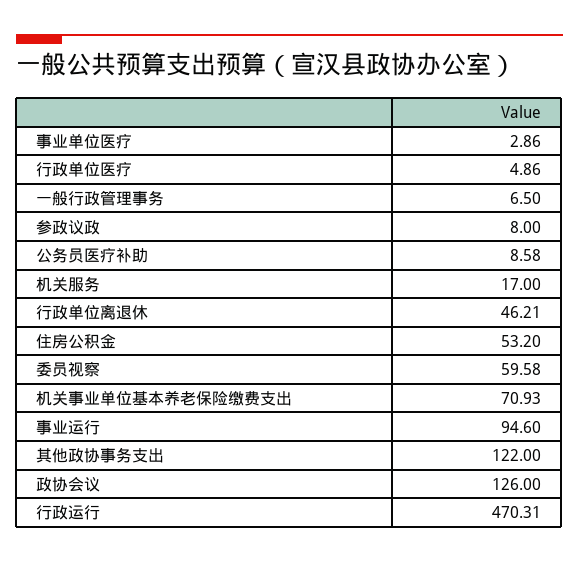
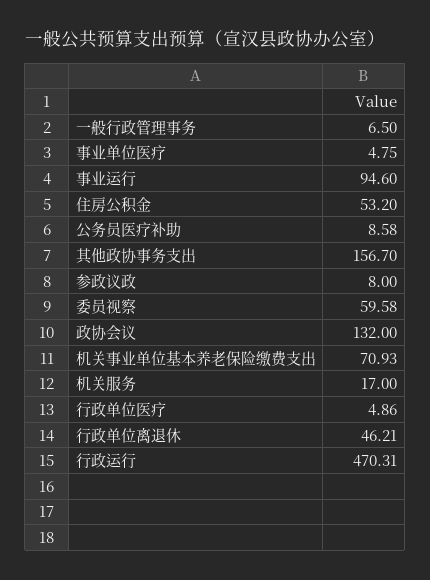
  {
-   "事业单位医疗": 2.86,
+   "事业单位医疗": 4.75,
    "行政单位医疗": 4.86,
    "一般行政管理事务": 6.5,
    "参政议政": 8,
    "公务员医疗补助": 8.58,
    "机关服务": 17,
    "行政单位离退休": 46.21,
    "住房公积金": 53.2,
    "委员视察": 59.58,
    "机关事业单位基本养老保险缴费支出": 70.93,
    "事业运行": 94.6,
-   "其他政协事务支出": 122,
+   "其他政协事务支出": 156.7,
-   "政协会议": 126,
+   "政协会议": 132,
    "行政运行": 470.31
  }

